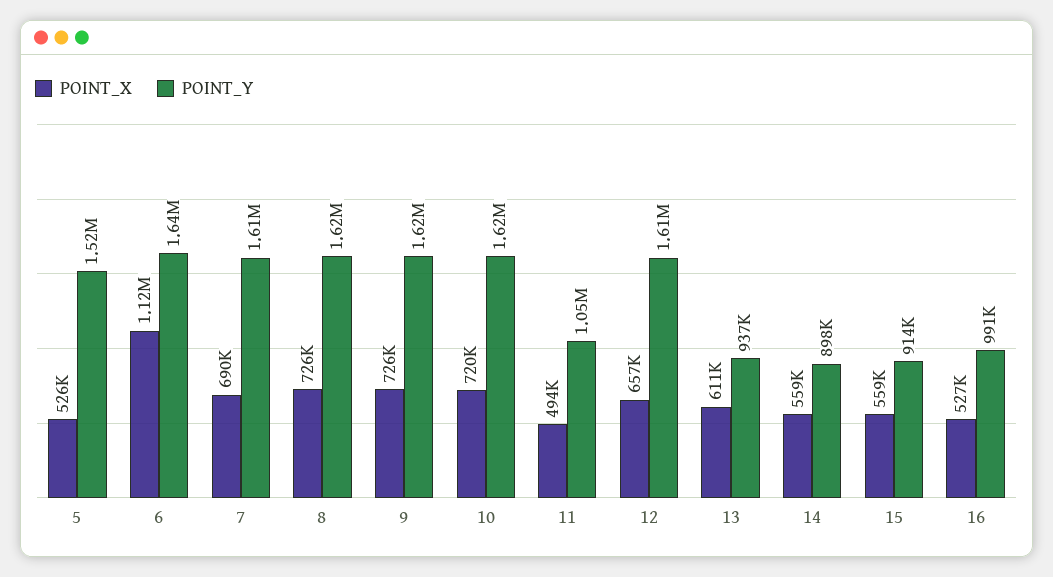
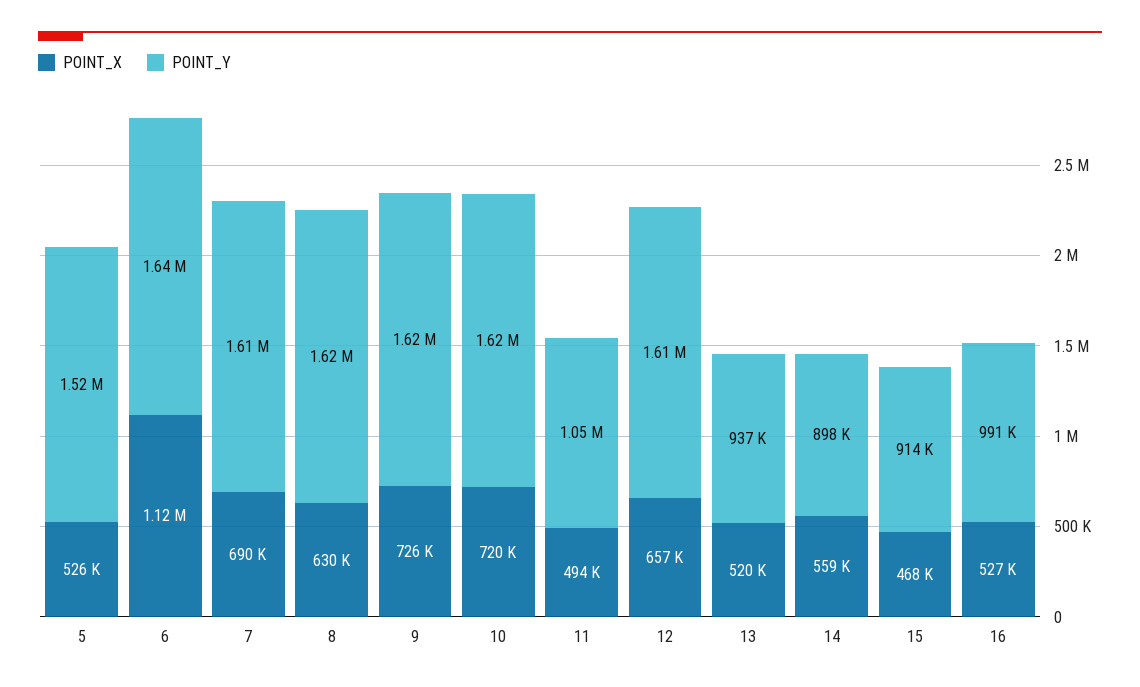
  {
    "POINT_X": {
      "5": 526000,
      "6": 1120000,
      "7": 690000,
-     "8": 726000,
+     "8": 630000,
      "9": 726000,
      "10": 720000,
      "11": 494000,
      "12": 657000,
-     "13": 611000,
+     "13": 520000,
      "14": 559000,
-     "15": 559000,
+     "15": 468000,
      "16": 527000
    },
    "POINT_Y": {
      "5": 1520000,
      "6": 1640000,
      "7": 1610000,
      "8": 1620000,
      "9": 1620000,
      "10": 1620000,
      "11": 1050000,
      "12": 1610000,
      "13": 937000,
      "14": 898000,
      "15": 914000,
      "16": 991000
    }
  }

